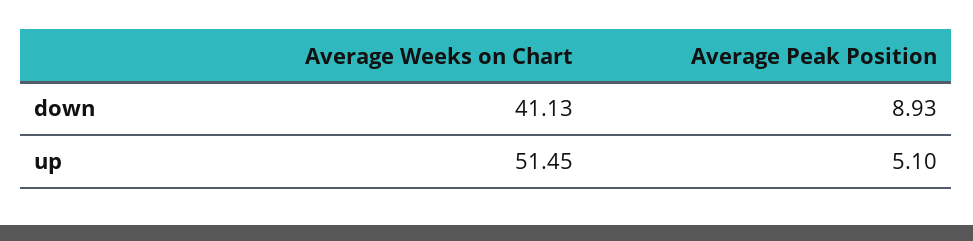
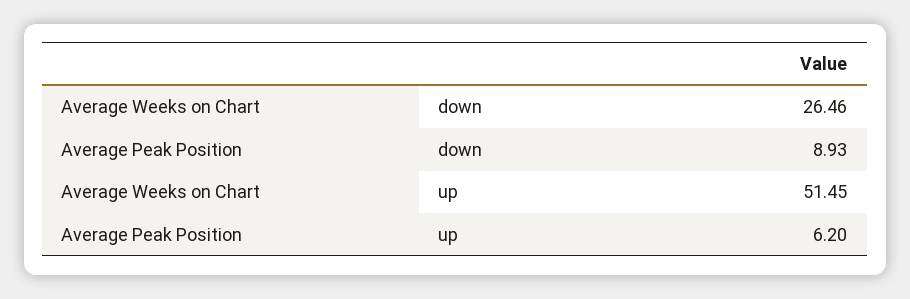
  {
    "Average Weeks on Chart": {
-     "down": 41.13,
+     "down": 26.46,
      "up": 51.45
    },
    "Average Peak Position": {
      "down": 8.93,
-     "up": 5.1
+     "up": 6.2
    }
  }

